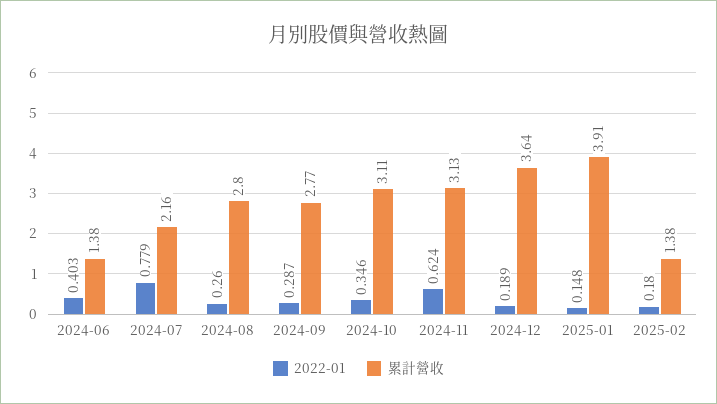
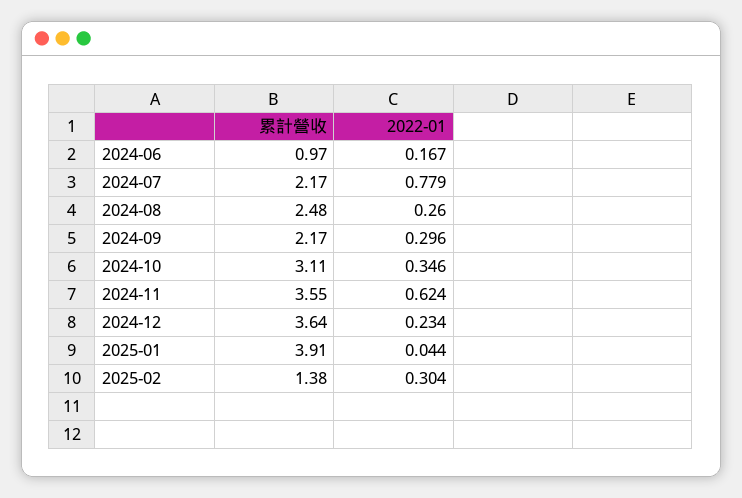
  {
    "2022-01": {
-     "2024-06": 0.403,
+     "2024-06": 0.167,
      "2024-07": 0.779,
      "2024-08": 0.26,
-     "2024-09": 0.287,
+     "2024-09": 0.296,
      "2024-10": 0.346,
      "2024-11": 0.624,
-     "2024-12": 0.189,
+     "2024-12": 0.234,
-     "2025-01": 0.148,
+     "2025-01": 0.044,
-     "2025-02": 0.18
+     "2025-02": 0.304
    },
    "累計營收": {
-     "2024-06": 1.38,
+     "2024-06": 0.97,
-     "2024-07": 2.16,
+     "2024-07": 2.17,
-     "2024-08": 2.8,
+     "2024-08": 2.48,
-     "2024-09": 2.77,
+     "2024-09": 2.17,
      "2024-10": 3.11,
-     "2024-11": 3.13,
+     "2024-11": 3.55,
      "2024-12": 3.64,
      "2025-01": 3.91,
      "2025-02": 1.38
    }
  }

